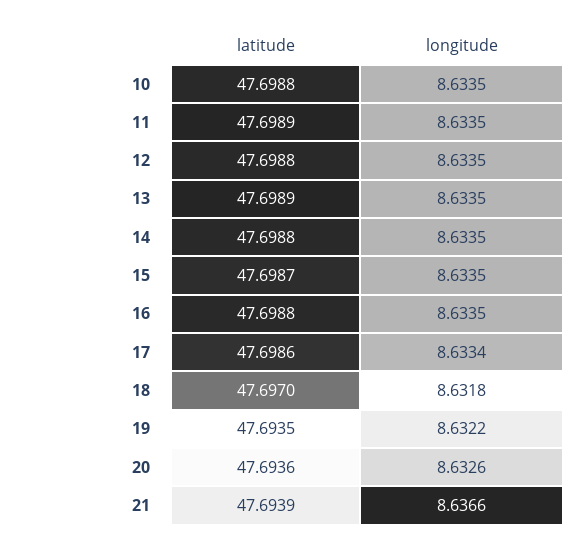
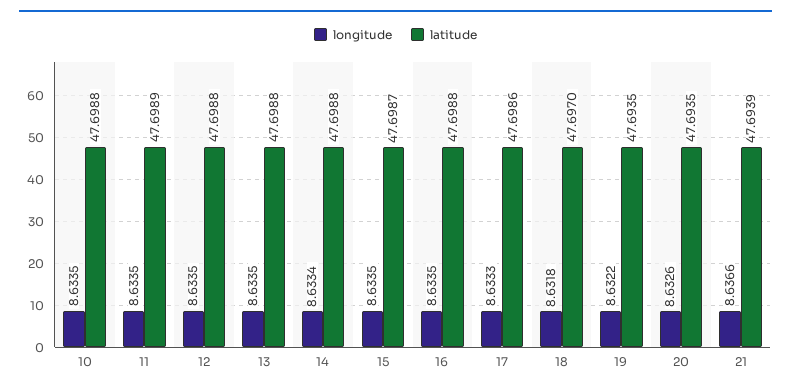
  {
    "latitude": {
      "10": 47.6988,
      "11": 47.6989,
      "12": 47.6988,
-     "13": 47.6989,
+     "13": 47.6988,
      "14": 47.6988,
      "15": 47.6987,
      "16": 47.6988,
      "17": 47.6986,
      "18": 47.697,
      "19": 47.6935,
-     "20": 47.6936,
+     "20": 47.6935,
      "21": 47.6939
    },
    "longitude": {
      "10": 8.6335,
      "11": 8.6335,
      "12": 8.6335,
      "13": 8.6335,
-     "14": 8.6335,
+     "14": 8.6334,
      "15": 8.6335,
      "16": 8.6335,
-     "17": 8.6334,
+     "17": 8.6333,
      "18": 8.6318,
      "19": 8.6322,
      "20": 8.6326,
      "21": 8.6366
    }
  }

